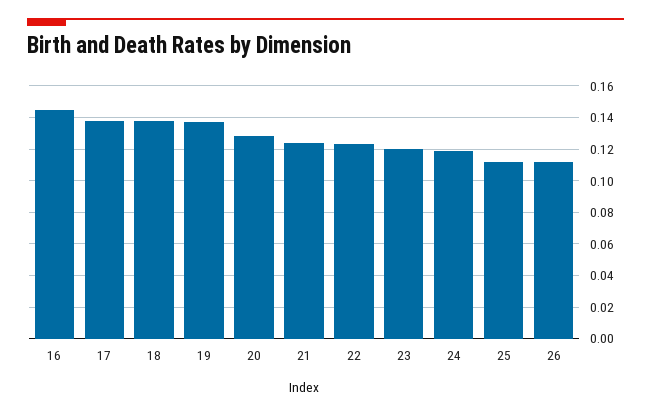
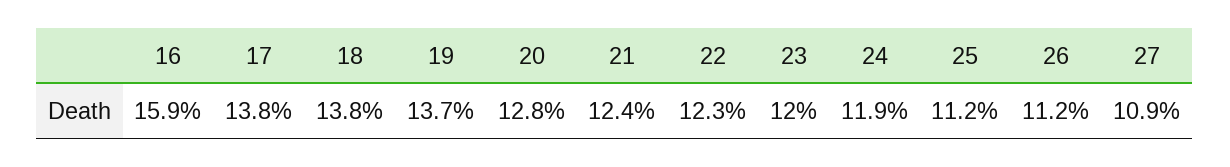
  {
-   "16": 0.145,
+   "16": 0.159,
    "17": 0.138,
    "18": 0.138,
    "19": 0.137,
    "20": 0.128,
    "21": 0.124,
    "22": 0.123,
    "23": 0.12,
    "24": 0.119,
    "25": 0.112,
-   "26": 0.112
+   "26": 0.112,
+   "27": 0.109
  }

